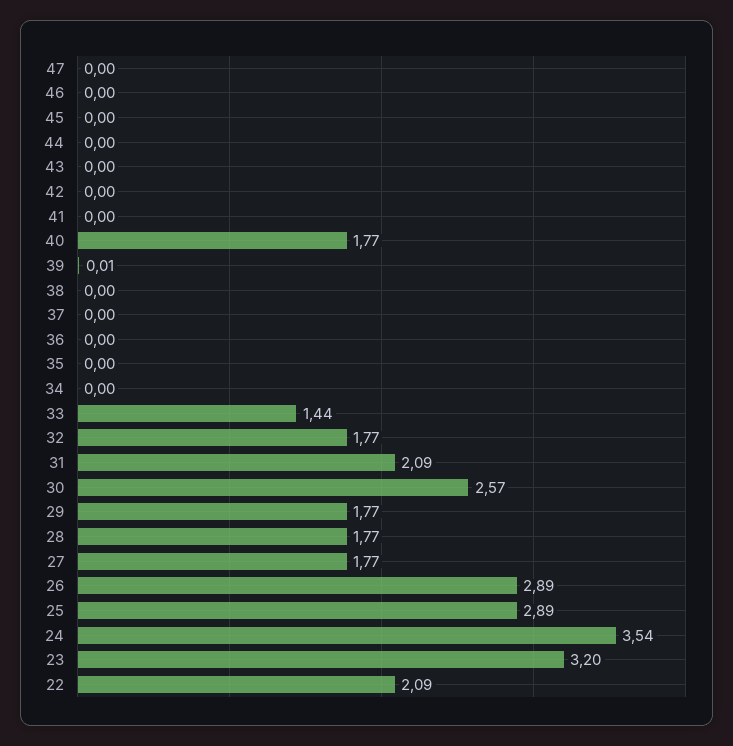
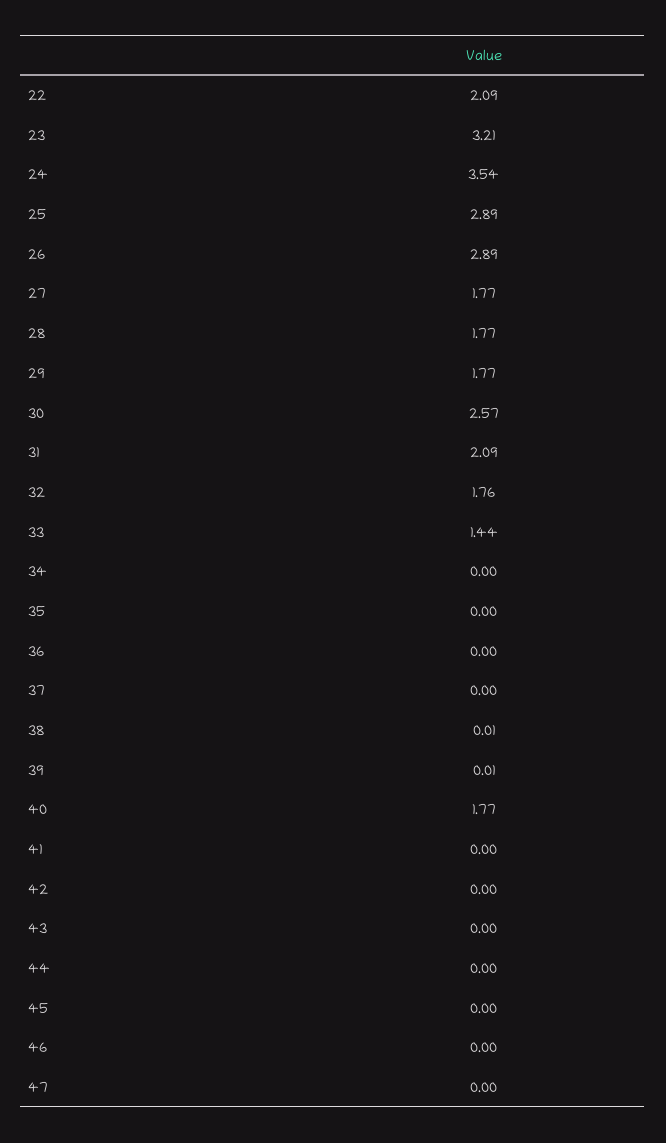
  {
    "47": 0,
    "46": 0,
    "45": 0,
    "44": 0,
    "43": 0,
    "42": 0,
    "41": 0,
    "40": 1.77,
    "39": 0.01,
-   "38": 0,
+   "38": 0.01,
    "37": 0,
    "36": 0,
    "35": 0,
    "34": 0,
    "33": 1.44,
-   "32": 1.77,
+   "32": 1.76,
    "31": 2.09,
    "30": 2.57,
    "29": 1.77,
    "28": 1.77,
    "27": 1.77,
    "26": 2.89,
    "25": 2.89,
    "24": 3.54,
-   "23": 3.2,
+   "23": 3.21,
    "22": 2.09
  }

